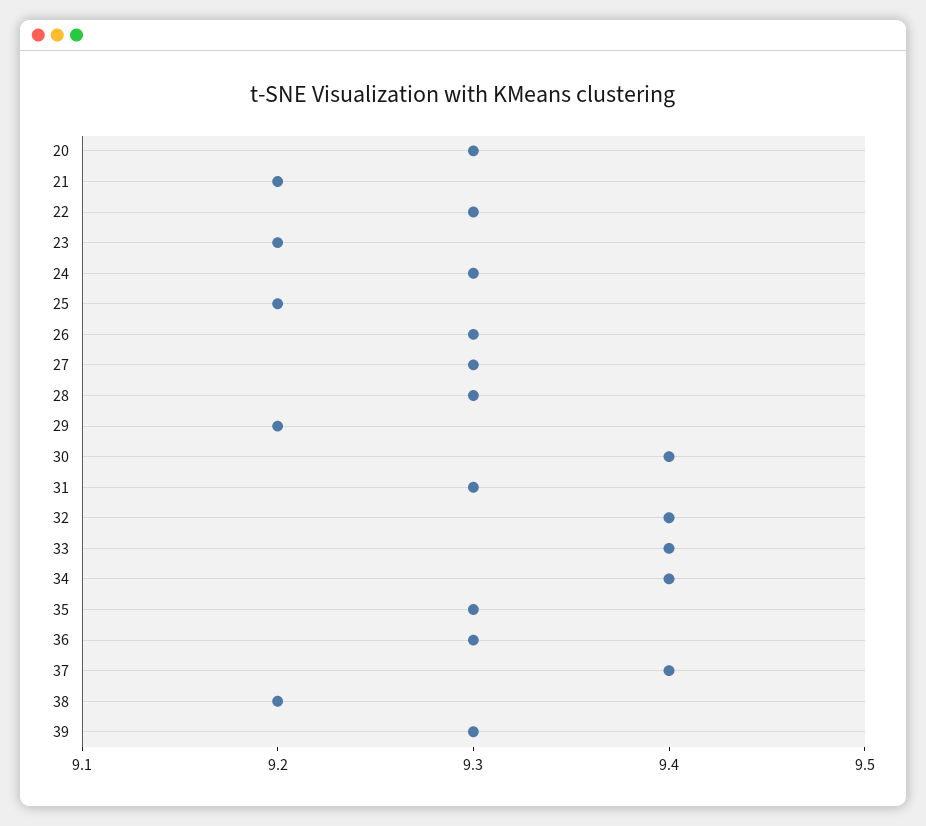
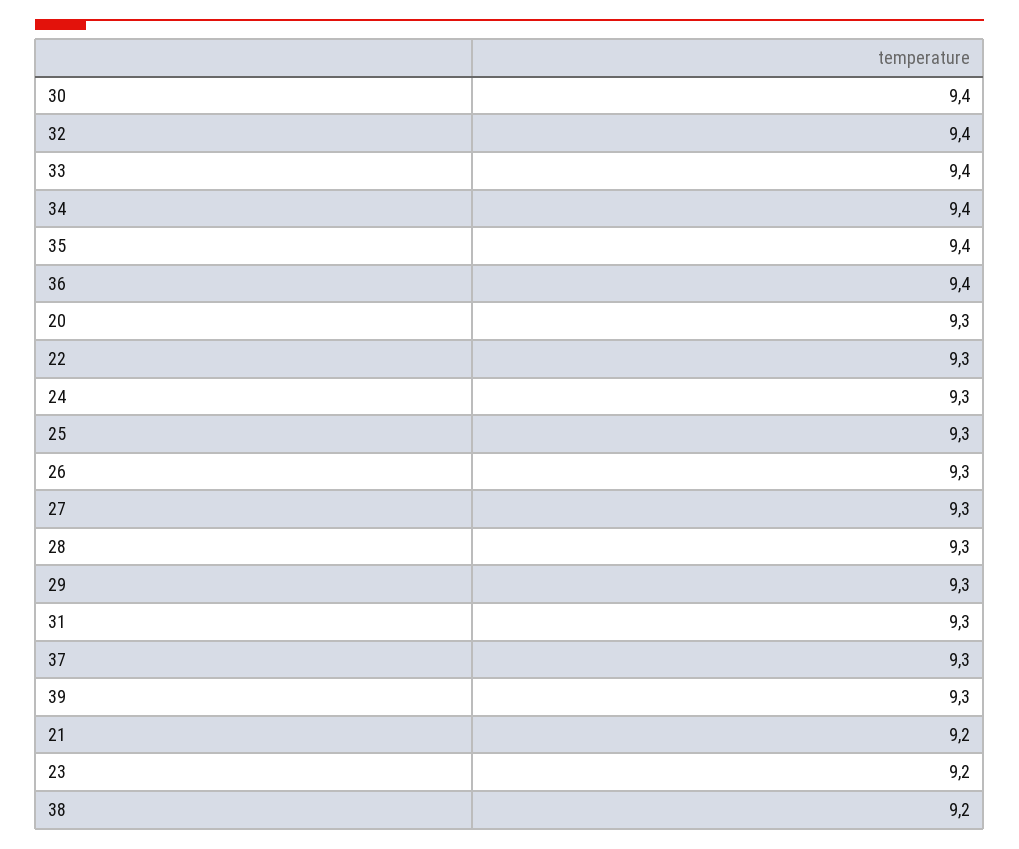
  {
    "20": 9.3,
    "21": 9.2,
    "22": 9.3,
    "23": 9.2,
    "24": 9.3,
-   "25": 9.2,
+   "25": 9.3,
    "26": 9.3,
    "27": 9.3,
    "28": 9.3,
-   "29": 9.2,
+   "29": 9.3,
    "30": 9.4,
    "31": 9.3,
    "32": 9.4,
    "33": 9.4,
    "34": 9.4,
-   "35": 9.3,
+   "35": 9.4,
-   "36": 9.3,
+   "36": 9.4,
-   "37": 9.4,
+   "37": 9.3,
    "38": 9.2,
    "39": 9.3
  }

